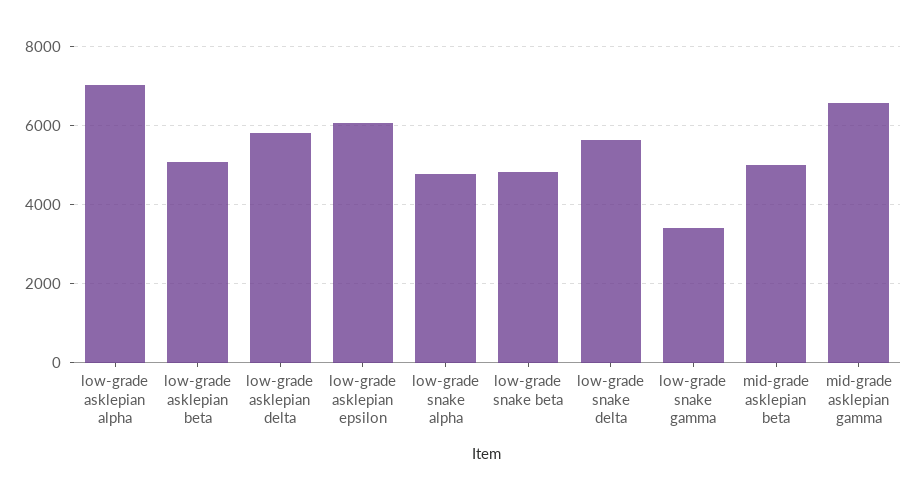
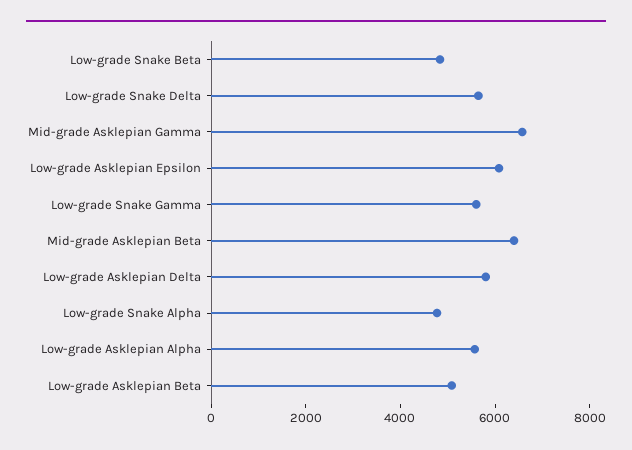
  {
-   "low-grade asklepian alpha": 7000,
+   "low-grade asklepian alpha": 5500,
    "low-grade asklepian beta": 5000,
    "low-grade asklepian delta": 5800,
    "low-grade asklepian epsilon": 6000,
    "low-grade snake alpha": 4800,
    "low-grade snake beta": 4800,
    "low-grade snake delta": 5600,
-   "low-grade snake gamma": 3400,
+   "low-grade snake gamma": 5500,
-   "mid-grade asklepian beta": 5000,
+   "mid-grade asklepian beta": 6500,
    "mid-grade asklepian gamma": 6600
  }

